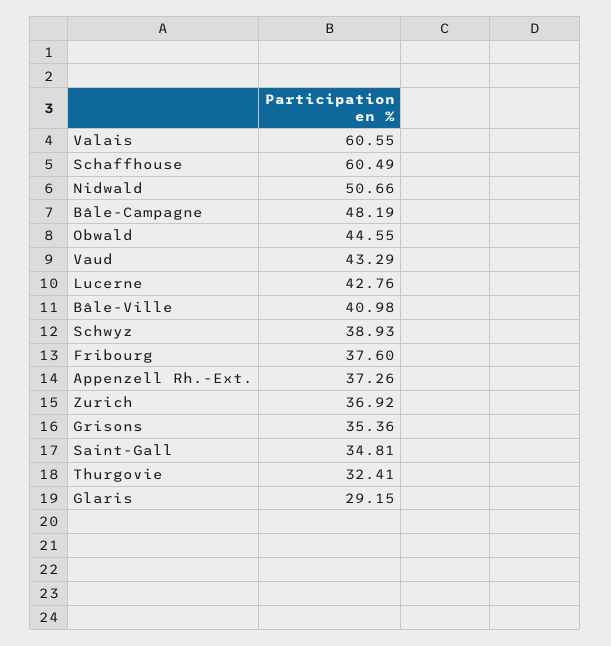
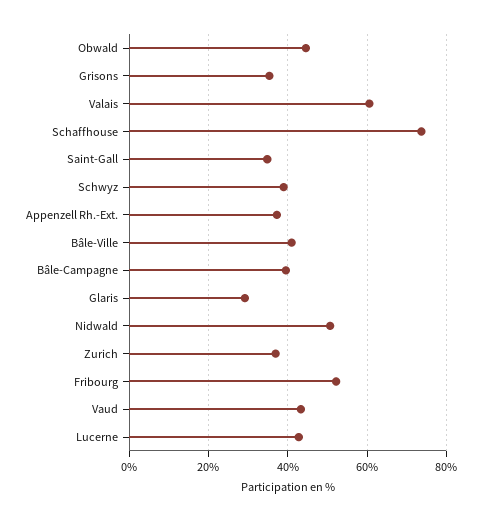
  {
    "Valais": 60.55,
-   "Schaffhouse": 60.49,
+   "Schaffhouse": 74,
    "Nidwald": 50.66,
-   "Bâle-Campagne": 48.19,
+   "Bâle-Campagne": 40,
    "Obwald": 44.55,
    "Vaud": 43.29,
    "Lucerne": 42.76,
    "Bâle-Ville": 40.98,
    "Schwyz": 38.93,
-   "Fribourg": 37.6,
+   "Fribourg": 52,
    "Appenzell Rh.-Ext.": 37.26,
    "Zurich": 36.92,
    "Grisons": 35.36,
    "Saint-Gall": 34.81,
-   "Thurgovie": 32.41,
    "Glaris": 29.15
  }

